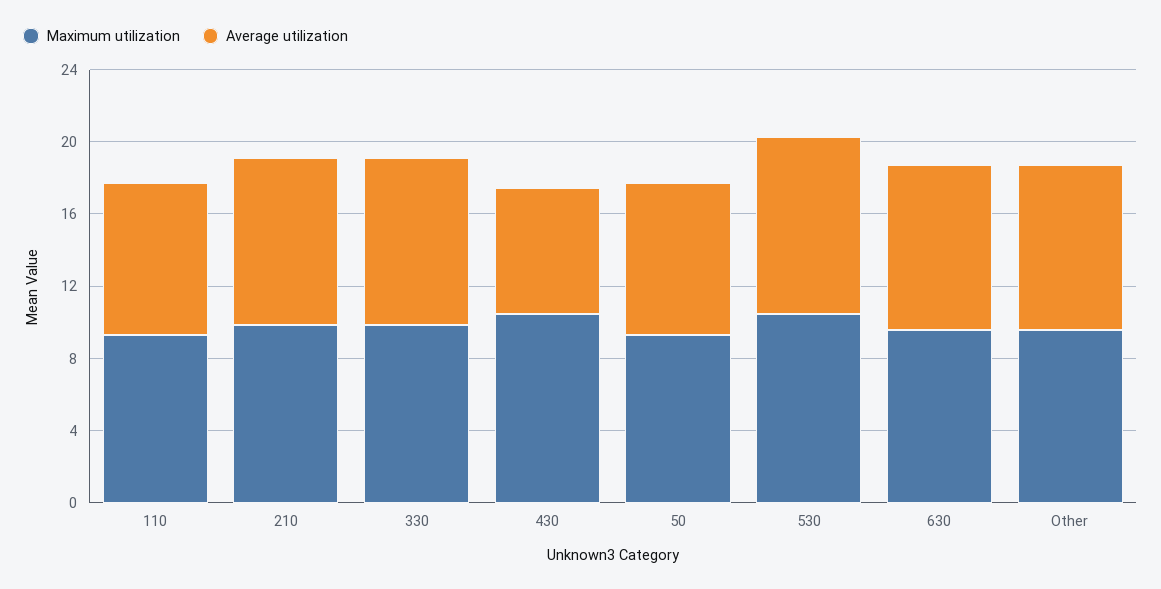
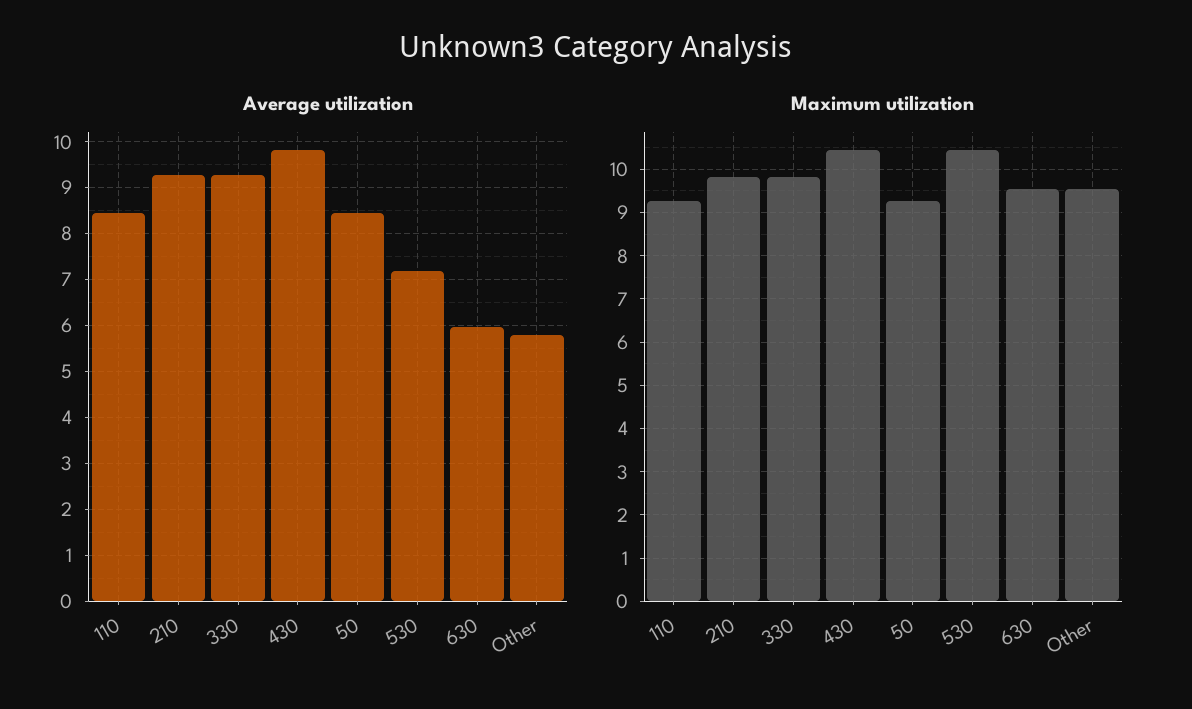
  {
    "Maximum utilization": {
      "110": 9.2,
      "210": 9.8,
      "330": 9.8,
      "430": 10.4,
      "50": 9.2,
      "530": 10.4,
      "630": 9.6,
      "Other": 9.6
    },
    "Average utilization": {
      "110": 8.4,
      "210": 9.2,
      "330": 9.2,
-     "430": 7,
+     "430": 9.8,
      "50": 8.4,
-     "530": 10,
+     "530": 7.2,
-     "630": 9,
+     "630": 6,
-     "Other": 9
+     "Other": 5.8
    }
  }

